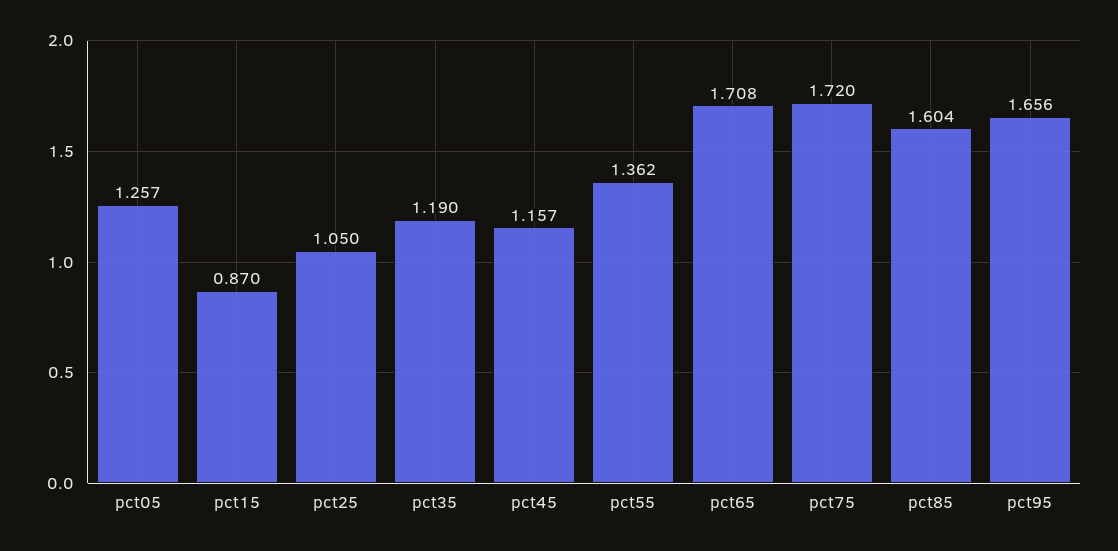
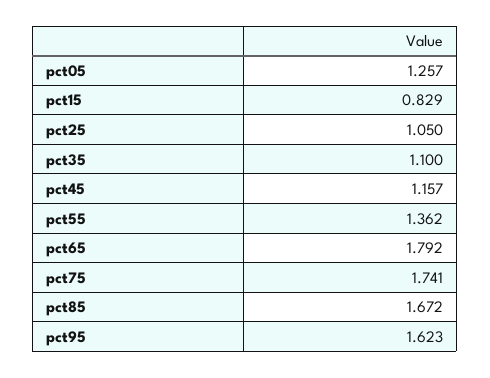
  {
    "pct05": 1.257,
-   "pct15": 0.87,
+   "pct15": 0.829,
    "pct25": 1.05,
-   "pct35": 1.19,
+   "pct35": 1.1,
    "pct45": 1.157,
    "pct55": 1.362,
-   "pct65": 1.708,
+   "pct65": 1.792,
-   "pct75": 1.72,
+   "pct75": 1.741,
-   "pct85": 1.604,
+   "pct85": 1.672,
-   "pct95": 1.656
+   "pct95": 1.623
  }

